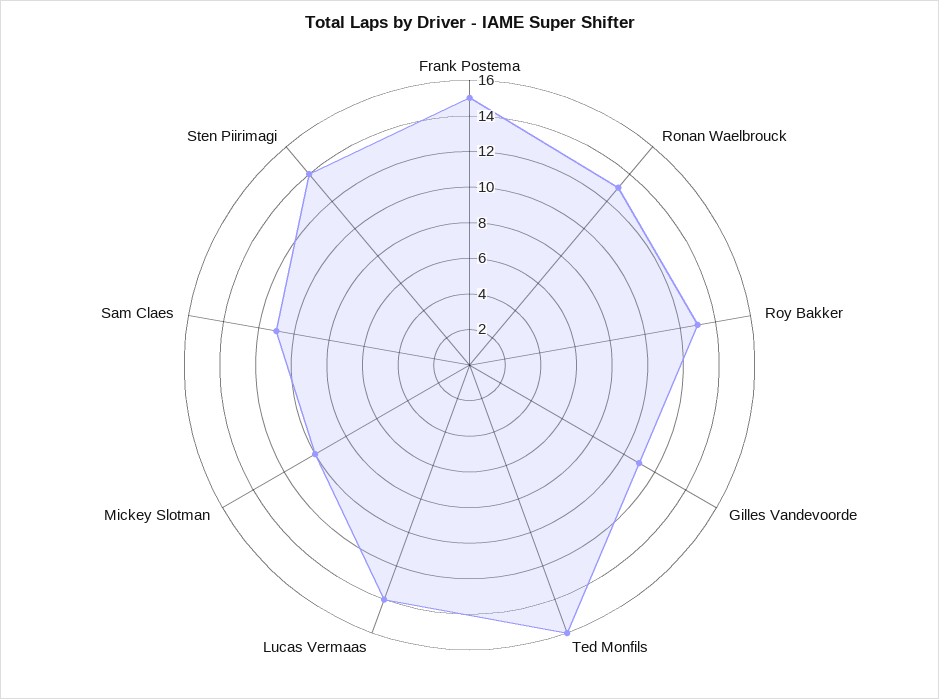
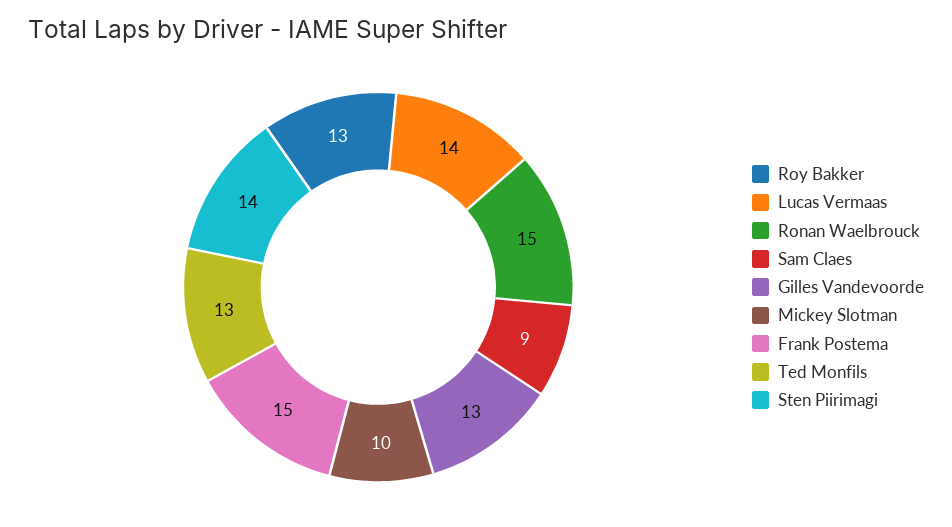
  {
    "Frank Postema": 15,
-   "Ronan Waelbrouck": 13,
+   "Ronan Waelbrouck": 15,
    "Roy Bakker": 13,
-   "Gilles Vandevoorde": 11,
+   "Gilles Vandevoorde": 13,
-   "Ted Monfils": 16,
+   "Ted Monfils": 13,
    "Lucas Vermaas": 14,
    "Mickey Slotman": 10,
-   "Sam Claes": 11,
+   "Sam Claes": 9,
    "Sten Piirimagi": 14
  }

